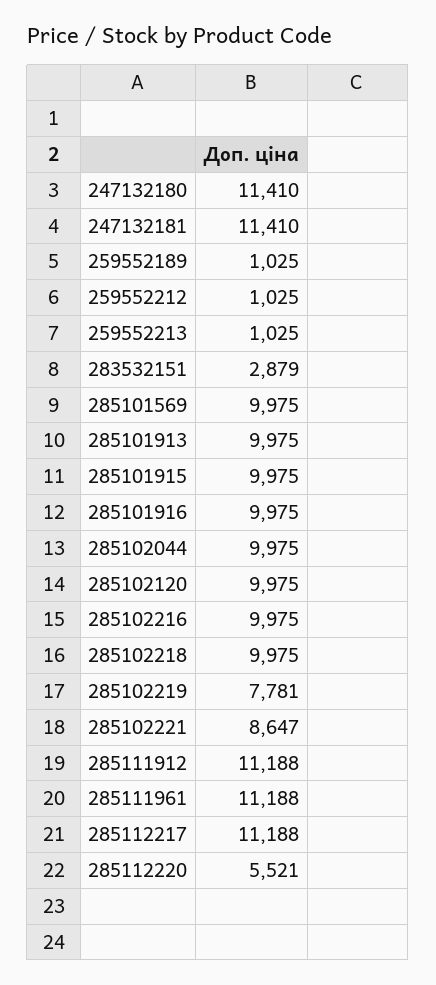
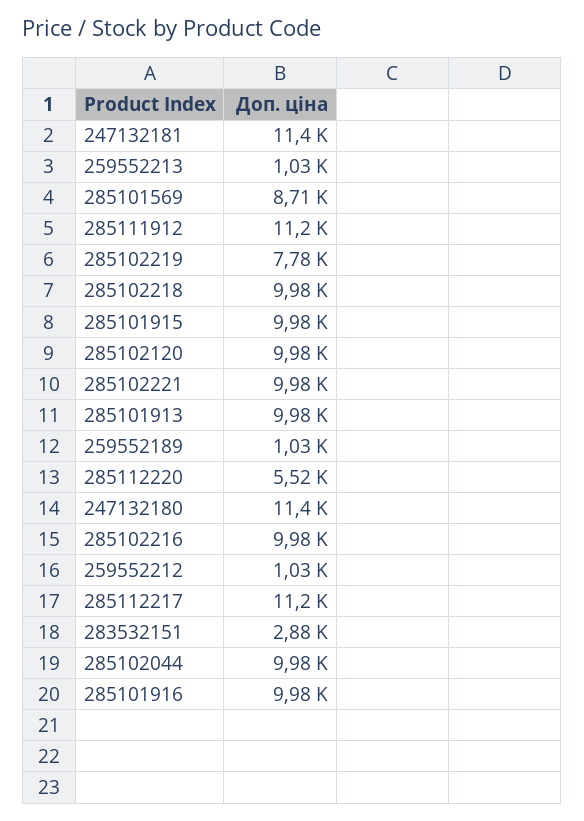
  {
    "247132180": 11410,
    "247132181": 11410,
    "259552189": 1025,
    "259552212": 1025,
    "259552213": 1025,
    "283532151": 2879,
-   "285101569": 9975,
+   "285101569": 8710,
    "285101913": 9975,
    "285101915": 9975,
    "285101916": 9975,
    "285102044": 9975,
    "285102120": 9975,
    "285102216": 9975,
    "285102218": 9975,
    "285102219": 7781,
-   "285102221": 8647,
+   "285102221": 9980,
    "285111912": 11188,
-   "285111961": 11188,
    "285112217": 11188,
    "285112220": 5521
  }

